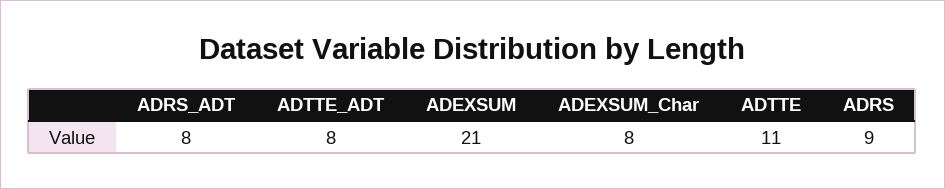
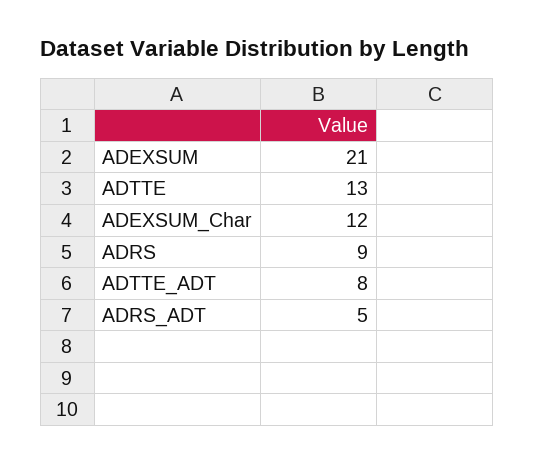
  {
-   "ADRS_ADT": 8,
+   "ADRS_ADT": 5,
    "ADTTE_ADT": 8,
    "ADEXSUM": 21,
-   "ADEXSUM_Char": 8,
+   "ADEXSUM_Char": 12,
-   "ADTTE": 11,
+   "ADTTE": 13,
    "ADRS": 9
  }

